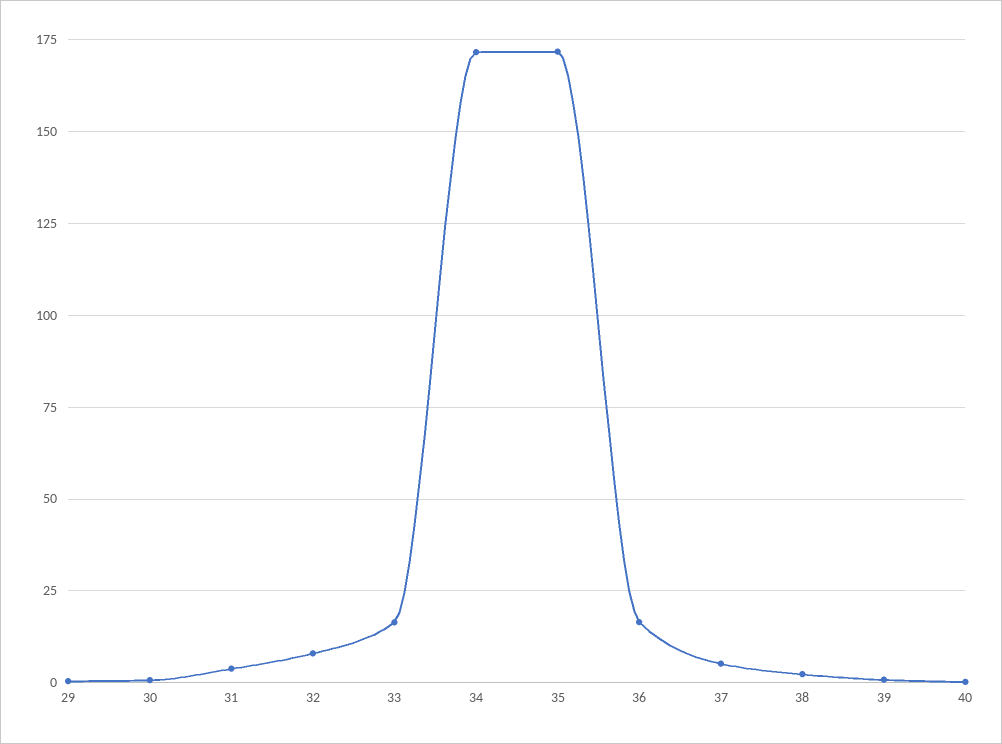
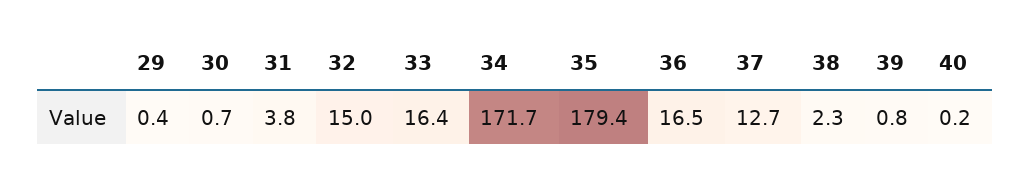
  {
    "29": 0.4,
    "30": 0.7,
    "31": 3.8,
-   "32": 7.5,
+   "32": 15,
    "33": 16.4,
    "34": 171.7,
-   "35": 172.5,
+   "35": 179.4,
    "36": 16.5,
-   "37": 5,
+   "37": 12.7,
    "38": 2.3,
    "39": 0.8,
    "40": 0.2
  }

